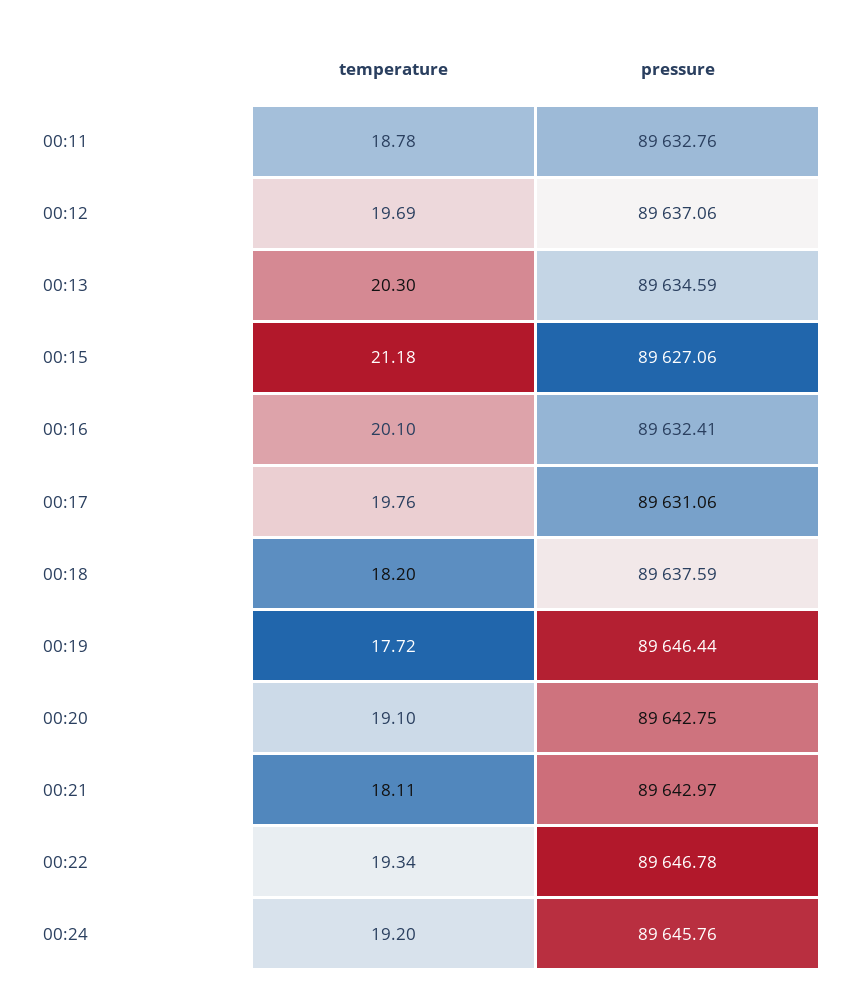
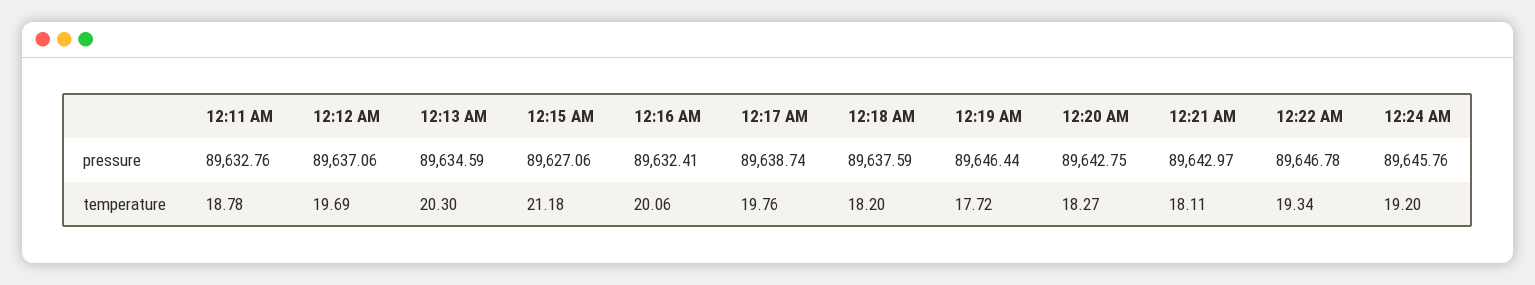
  {
    "temperature": {
      "00:11": 18.78,
      "00:12": 19.69,
      "00:13": 20.3,
      "00:15": 21.18,
-     "00:16": 20.1,
+     "00:16": 20.06,
      "00:17": 19.76,
      "00:18": 18.2,
      "00:19": 17.72,
-     "00:20": 19.1,
+     "00:20": 18.27,
      "00:21": 18.11,
      "00:22": 19.34,
      "00:24": 19.2
    },
    "pressure": {
      "00:11": 89632.76,
      "00:12": 89637.06,
      "00:13": 89634.59,
      "00:15": 89627.06,
      "00:16": 89632.41,
-     "00:17": 89631.06,
+     "00:17": 89638.74,
      "00:18": 89637.59,
      "00:19": 89646.44,
      "00:20": 89642.75,
      "00:21": 89642.97,
      "00:22": 89646.78,
      "00:24": 89645.76
    }
  }

